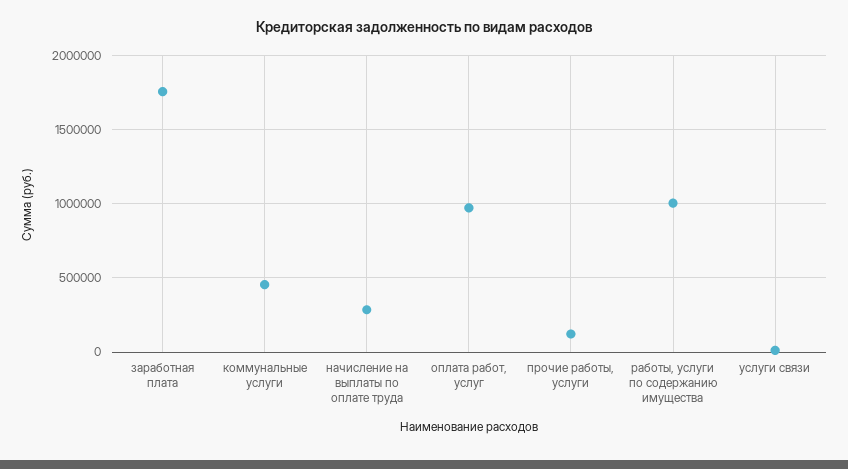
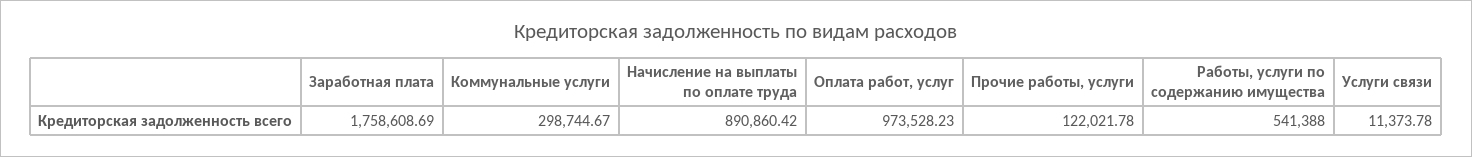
  {
    "заработная плата": 1758608.69,
-   "коммунальные услуги": 450000,
+   "коммунальные услуги": 298744.67,
-   "начисление на выплаты по оплате труда": 300000,
+   "начисление на выплаты по оплате труда": 890860.42,
    "оплата работ, услуг": 973528.23,
    "прочие работы, услуги": 122021.78,
-   "работы, услуги по содержанию имущества": 1000000,
+   "работы, услуги по содержанию имущества": 541388,
    "услуги связи": 11373.78
  }

